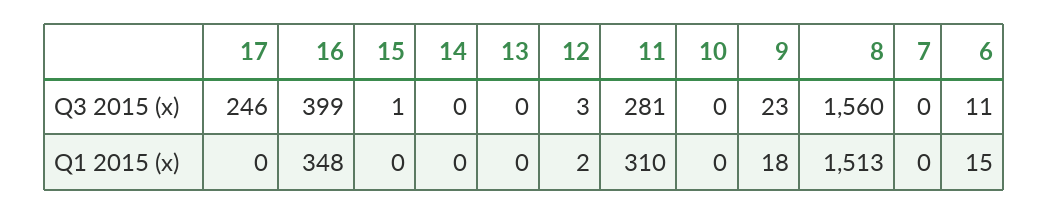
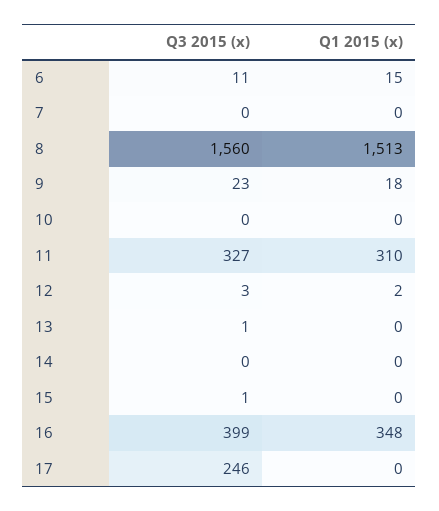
  {
    "17": {
      "Q3 2015 (x)": 246,
      "Q1 2015 (x)": 0
    },
    "16": {
      "Q3 2015 (x)": 399,
      "Q1 2015 (x)": 348
    },
    "15": {
      "Q3 2015 (x)": 1,
      "Q1 2015 (x)": 0
    },
    "14": {
      "Q3 2015 (x)": 0,
      "Q1 2015 (x)": 0
    },
    "13": {
-     "Q3 2015 (x)": 0,
+     "Q3 2015 (x)": 1,
      "Q1 2015 (x)": 0
    },
    "12": {
      "Q3 2015 (x)": 3,
      "Q1 2015 (x)": 2
    },
    "11": {
-     "Q3 2015 (x)": 281,
+     "Q3 2015 (x)": 327,
      "Q1 2015 (x)": 310
    },
    "10": {
      "Q3 2015 (x)": 0,
      "Q1 2015 (x)": 0
    },
    "9": {
      "Q3 2015 (x)": 23,
      "Q1 2015 (x)": 18
    },
    "8": {
      "Q3 2015 (x)": 1560,
      "Q1 2015 (x)": 1513
    },
    "7": {
      "Q3 2015 (x)": 0,
      "Q1 2015 (x)": 0
    },
    "6": {
      "Q3 2015 (x)": 11,
      "Q1 2015 (x)": 15
    }
  }

